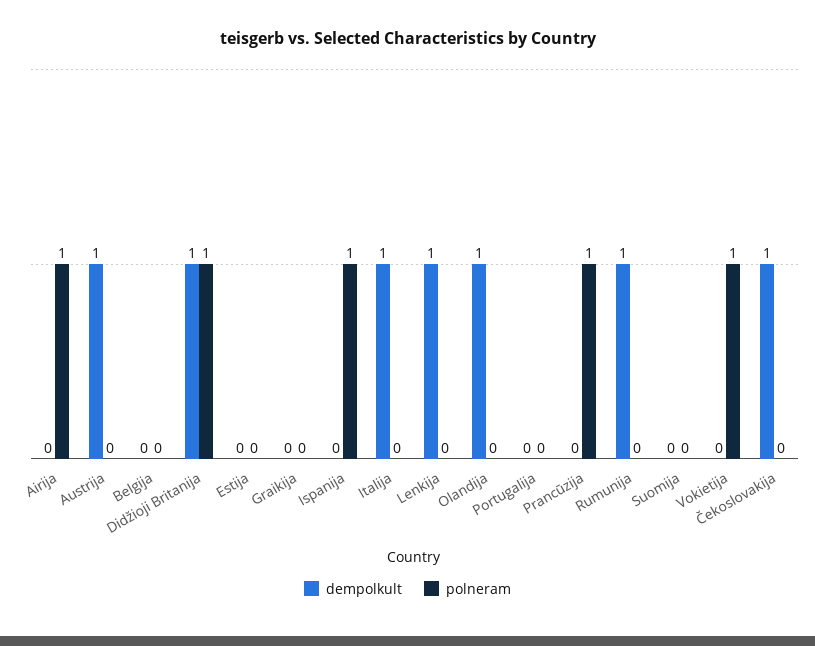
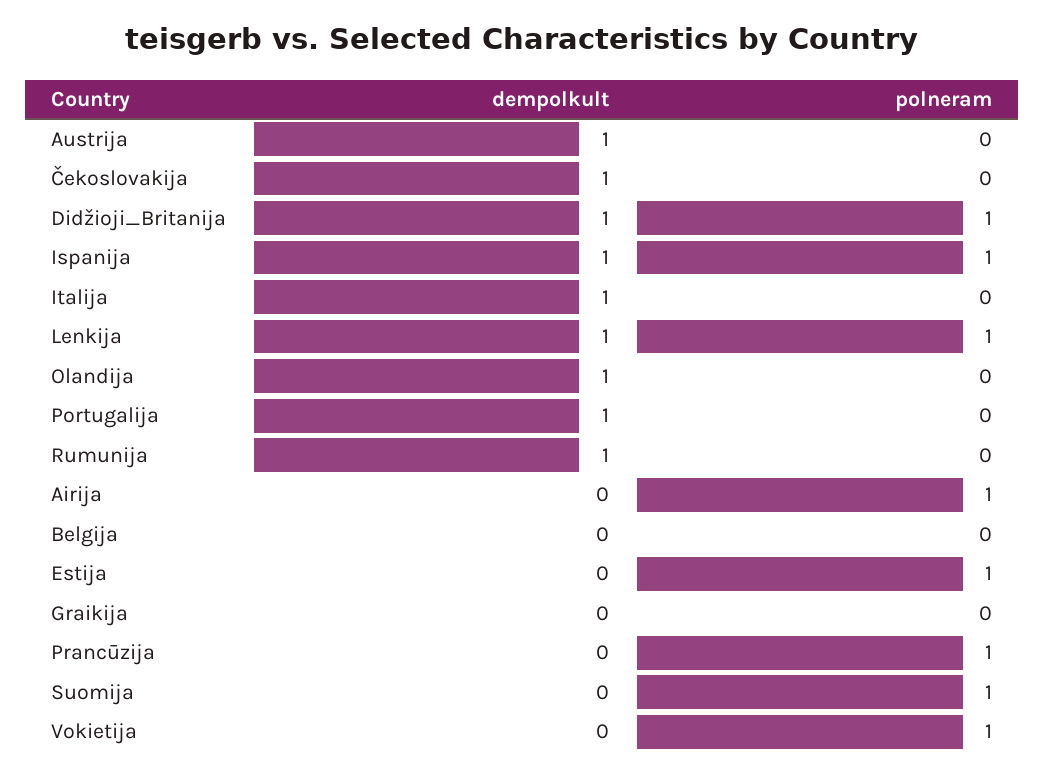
  {
    "dempolkult": {
      "Airija": 0,
      "Austrija": 1,
      "Belgija": 0,
      "Didžioji Britanija": 1,
      "Estija": 0,
      "Graikija": 0,
-     "Ispanija": 0,
+     "Ispanija": 1,
      "Italija": 1,
      "Lenkija": 1,
      "Olandija": 1,
-     "Portugalija": 0,
+     "Portugalija": 1,
      "Prancūzija": 0,
      "Rumunija": 1,
      "Suomija": 0,
      "Vokietija": 0,
      "Čekoslovakija": 1
    },
    "polneram": {
      "Airija": 1,
      "Austrija": 0,
      "Belgija": 0,
      "Didžioji Britanija": 1,
-     "Estija": 0,
+     "Estija": 1,
      "Graikija": 0,
      "Ispanija": 1,
      "Italija": 0,
-     "Lenkija": 0,
+     "Lenkija": 1,
      "Olandija": 0,
      "Portugalija": 0,
      "Prancūzija": 1,
      "Rumunija": 0,
-     "Suomija": 0,
+     "Suomija": 1,
      "Vokietija": 1,
      "Čekoslovakija": 0
    }
  }

